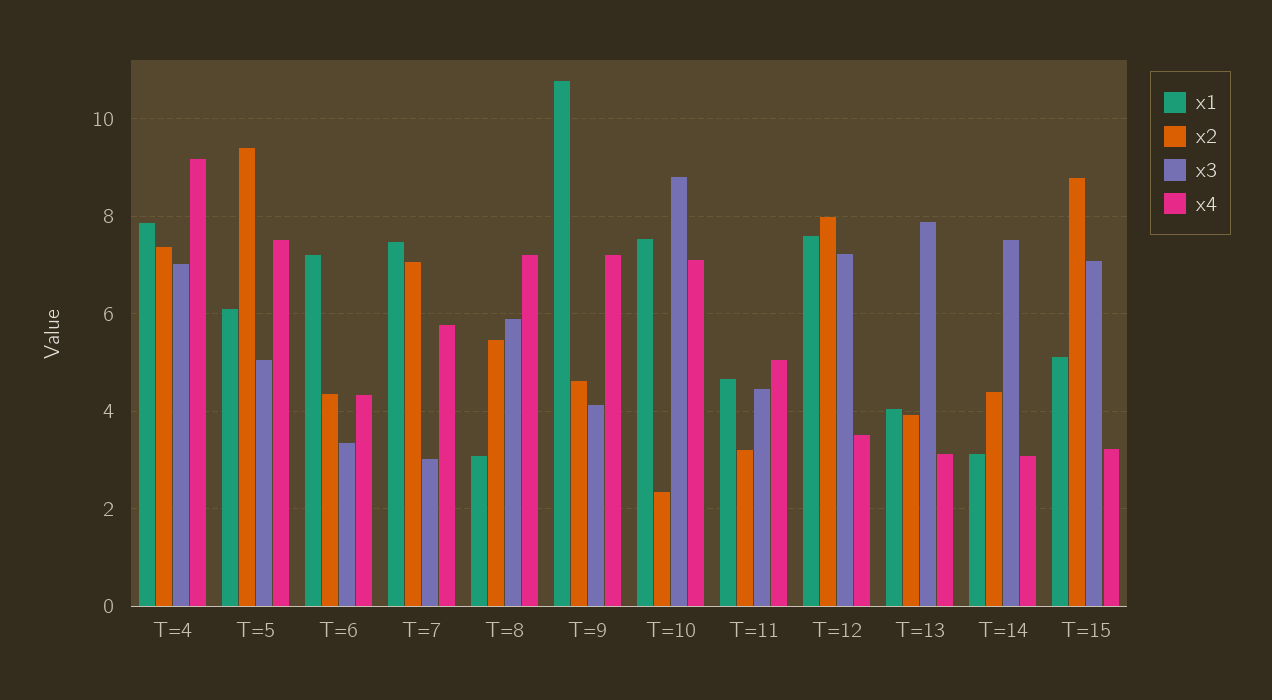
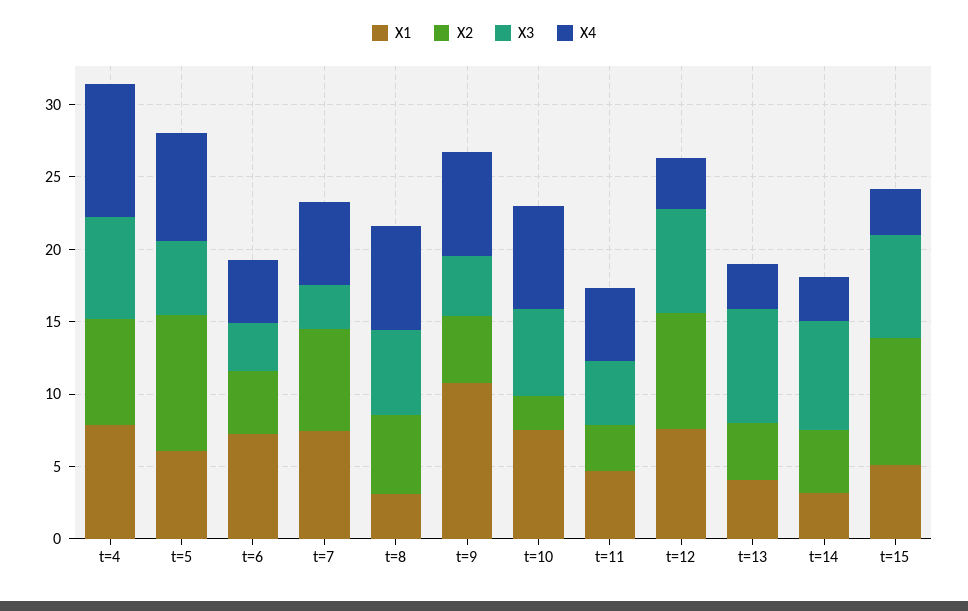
  {
    "x1": {
      "T=4": 7.8,
      "T=5": 6,
      "T=6": 7.2,
      "T=7": 7.4,
      "T=8": 3,
      "T=9": 10.8,
      "T=10": 7.6,
      "T=11": 4.6,
      "T=12": 7.6,
      "T=13": 4,
      "T=14": 3.2,
      "T=15": 5.2
    },
    "x2": {
      "T=4": 7.4,
      "T=5": 9.4,
      "T=6": 4.4,
      "T=7": 7,
      "T=8": 5.4,
      "T=9": 4.6,
      "T=10": 2.4,
      "T=11": 3.2,
      "T=12": 8,
      "T=13": 4,
      "T=14": 4.4,
      "T=15": 8.8
    },
    "x3": {
      "T=4": 7,
      "T=5": 5,
      "T=6": 3.4,
      "T=7": 3,
      "T=8": 5.8,
      "T=9": 4.2,
-     "T=10": 8.8,
+     "T=10": 6,
      "T=11": 4.4,
      "T=12": 7.2,
      "T=13": 7.8,
      "T=14": 7.6,
      "T=15": 7
    },
    "x4": {
      "T=4": 9.2,
      "T=5": 7.6,
      "T=6": 4.4,
      "T=7": 5.8,
      "T=8": 7.2,
      "T=9": 7.2,
      "T=10": 7,
      "T=11": 5,
      "T=12": 3.6,
      "T=13": 3.2,
      "T=14": 3,
      "T=15": 3.2
    }
  }

